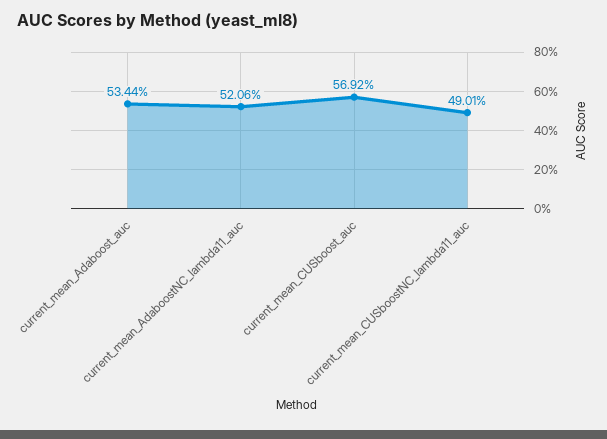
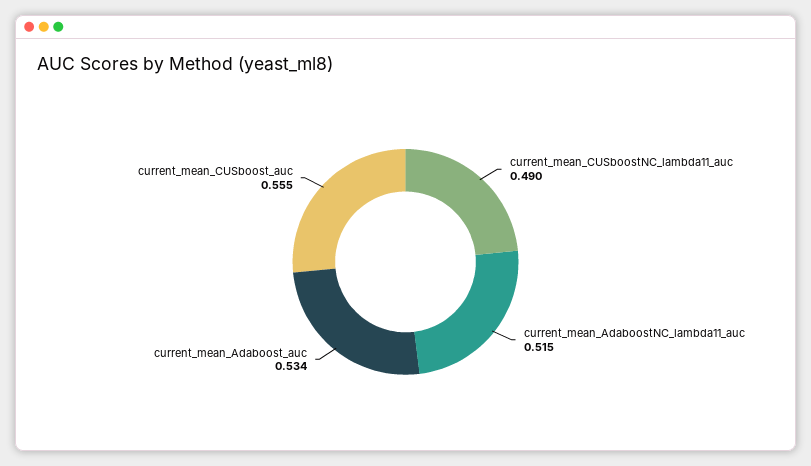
  {
    "current_mean_Adaboost_auc": 0.5344,
-   "current_mean_AdaboostNC_lambda11_auc": 0.5206,
+   "current_mean_AdaboostNC_lambda11_auc": 0.515,
-   "current_mean_CUSboost_auc": 0.5692,
+   "current_mean_CUSboost_auc": 0.555,
    "current_mean_CUSboostNC_lambda11_auc": 0.4901
  }

